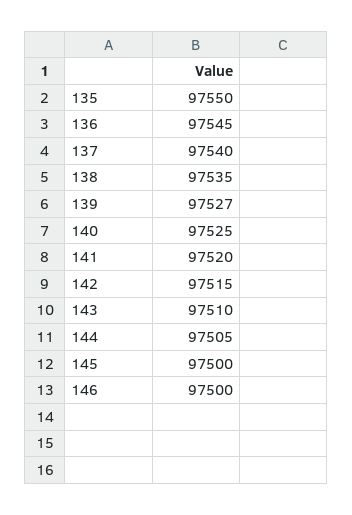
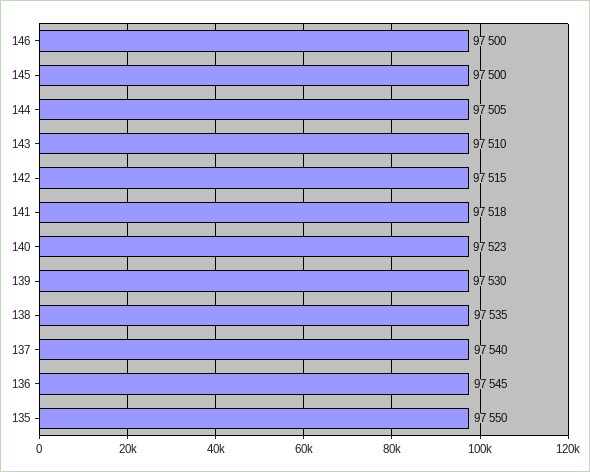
  {
    "135": 97550,
    "136": 97545,
    "137": 97540,
    "138": 97535,
-   "139": 97527,
+   "139": 97530,
-   "140": 97525,
+   "140": 97523,
-   "141": 97520,
+   "141": 97518,
    "142": 97515,
    "143": 97510,
    "144": 97505,
    "145": 97500,
    "146": 97500
  }

